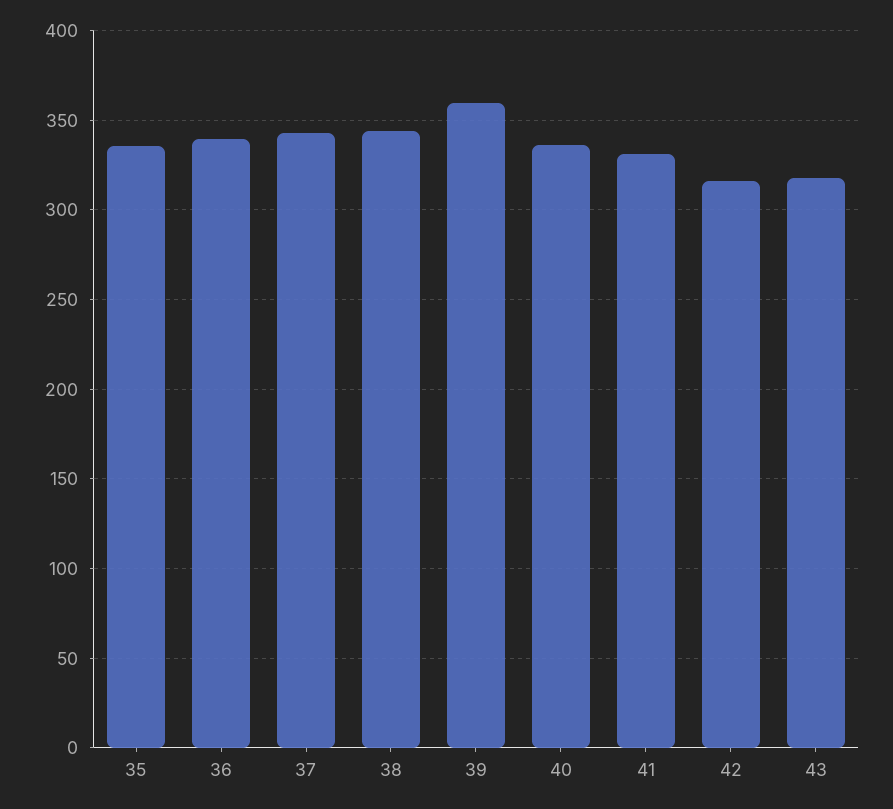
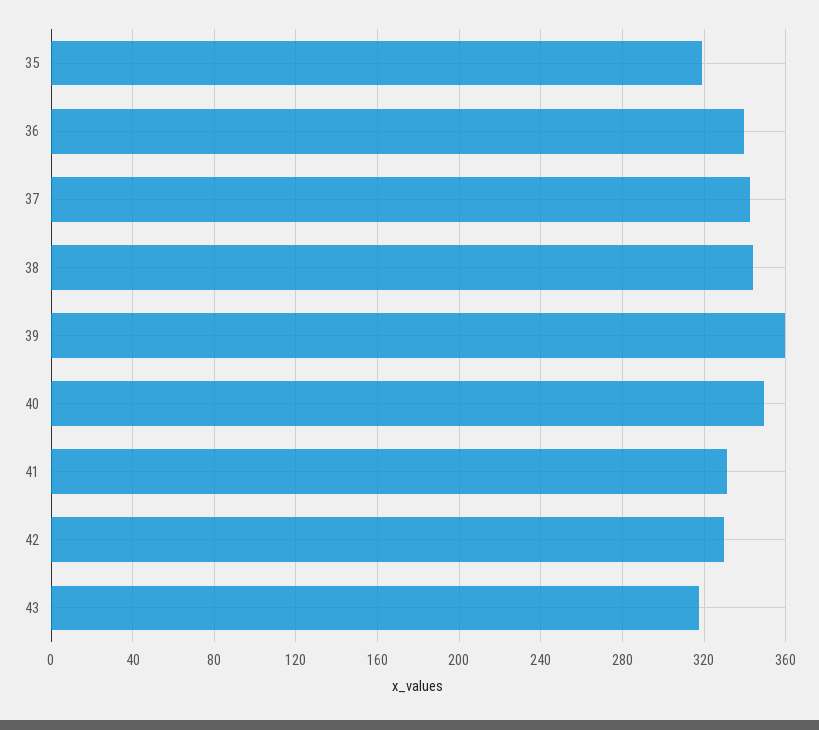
  {
-   "35": 335,
+   "35": 320,
    "36": 340,
    "37": 345,
    "38": 345,
    "39": 360,
-   "40": 335,
+   "40": 350,
    "41": 330,
-   "42": 315,
+   "42": 330,
    "43": 320
  }

